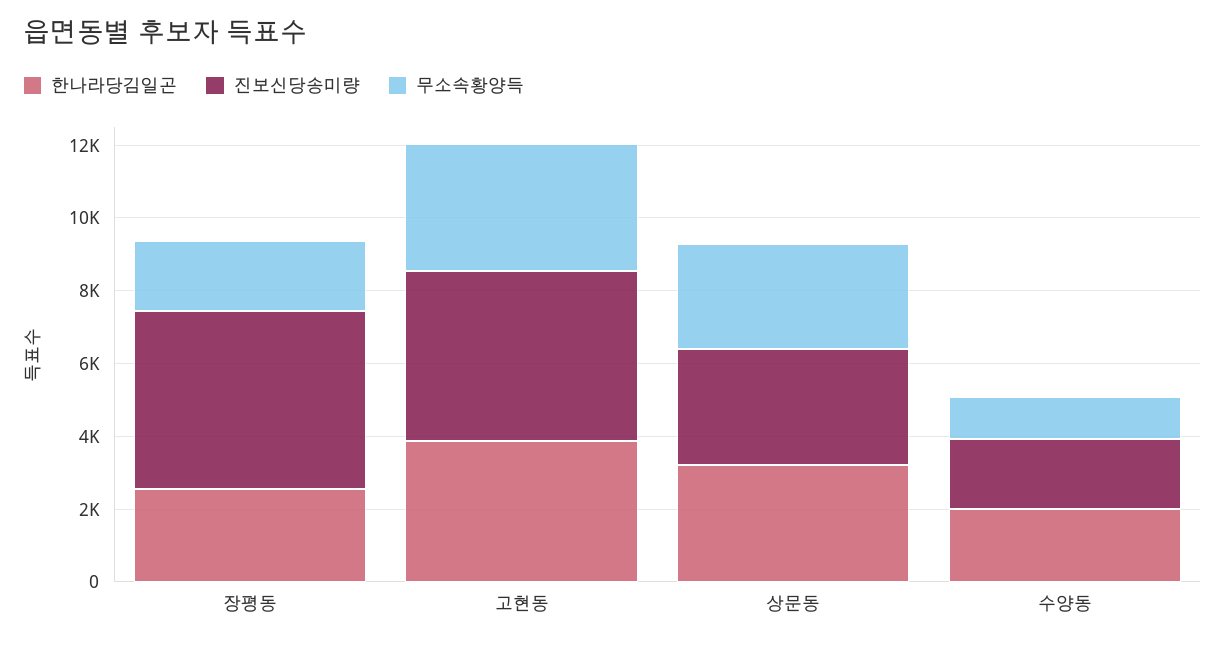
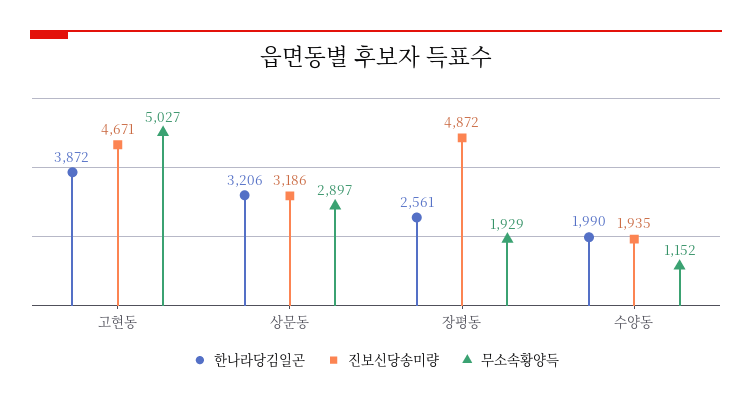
  {
    "한나라당김일곤": {
      "장평동": 2561,
      "고현동": 3872,
      "상문동": 3206,
      "수양동": 1990
    },
    "진보신당송미량": {
      "장평동": 4872,
      "고현동": 4671,
      "상문동": 3186,
      "수양동": 1935
    },
    "무소속황양득": {
      "장평동": 1929,
-     "고현동": 3500,
+     "고현동": 5027,
      "상문동": 2897,
      "수양동": 1152
    }
  }

